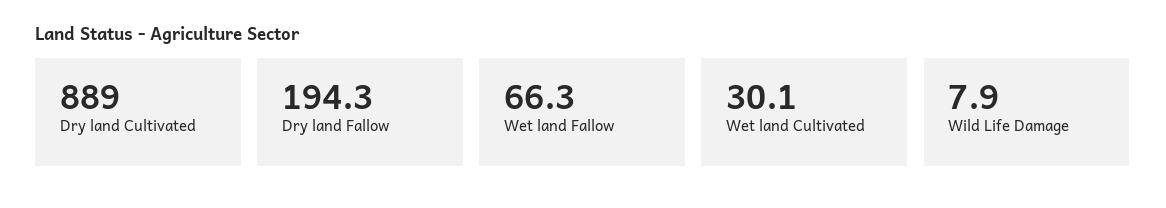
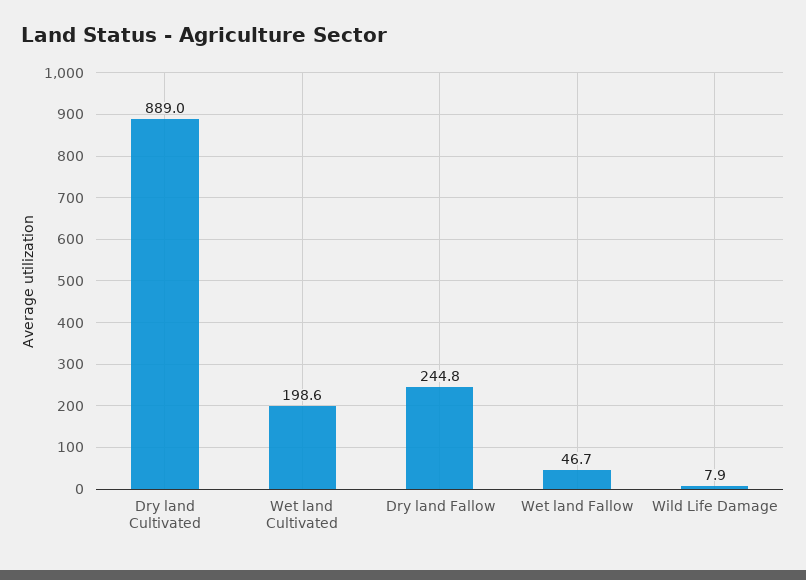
  {
    "Dry land Cultivated": 889,
-   "Dry land Fallow": 194.3,
+   "Dry land Fallow": 244.8,
-   "Wet land Fallow": 66.3,
+   "Wet land Fallow": 46.7,
-   "Wet land Cultivated": 30.1,
+   "Wet land Cultivated": 198.6,
    "Wild Life Damage": 7.9
  }

